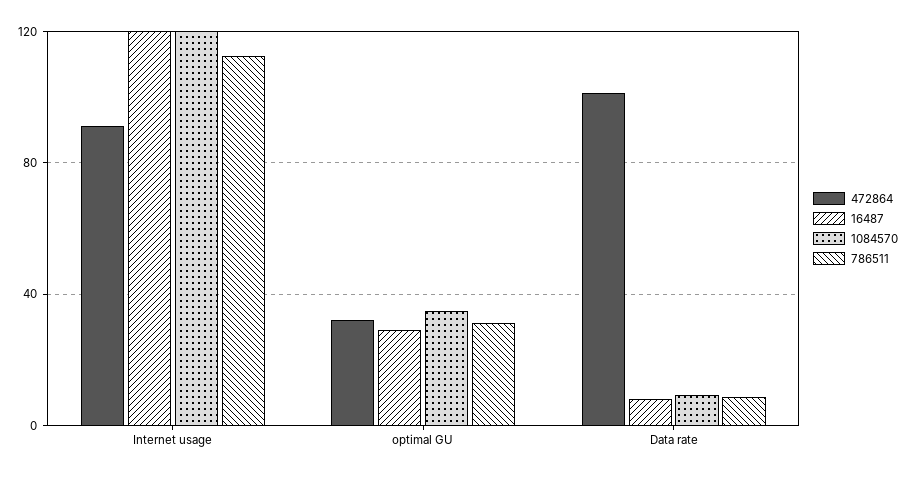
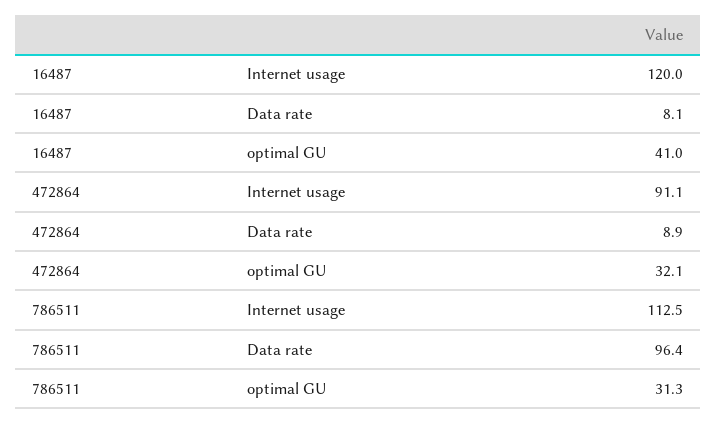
  {
    "472864": {
      "Internet usage": 91.1,
      "optimal GU": 32.1,
-     "Data rate": 100
+     "Data rate": 8.9
    },
    "16487": {
      "Internet usage": 120,
-     "optimal GU": 30,
+     "optimal GU": 41,
      "Data rate": 8.1
    },
-   "1084570": {
-     "Internet usage": 120,
-     "optimal GU": 35,
-     "Data rate": 10
-   },
    "786511": {
      "Internet usage": 112.5,
      "optimal GU": 31.3,
-     "Data rate": 10
+     "Data rate": 96.4
    }
  }

